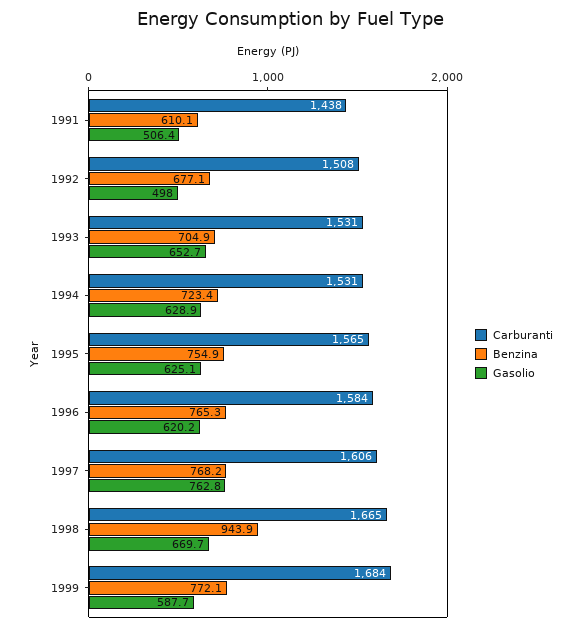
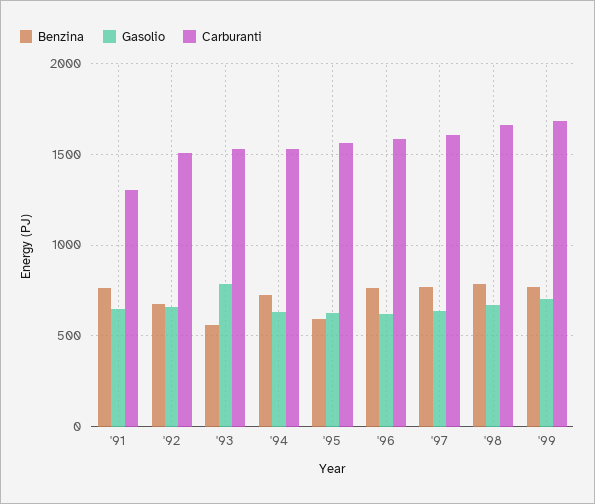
  {
    "Carburanti": {
-     "1991": 1438,
+     "1991": 1300,
      "1992": 1508,
      "1993": 1531,
      "1994": 1531,
      "1995": 1565,
      "1996": 1584,
      "1997": 1606,
      "1998": 1665,
      "1999": 1684
    },
    "Benzina": {
-     "1991": 610.1,
+     "1991": 750,
      "1992": 677.1,
-     "1993": 704.9,
+     "1993": 550,
      "1994": 723.4,
-     "1995": 754.9,
+     "1995": 600,
      "1996": 765.3,
      "1997": 768.2,
-     "1998": 943.9,
+     "1998": 800,
      "1999": 772.1
    },
    "Gasolio": {
-     "1991": 506.4,
+     "1991": 650,
-     "1992": 498,
+     "1992": 650,
-     "1993": 652.7,
+     "1993": 800,
      "1994": 628.9,
      "1995": 625.1,
      "1996": 620.2,
-     "1997": 762.8,
+     "1997": 650,
      "1998": 669.7,
-     "1999": 587.7
+     "1999": 700
    }
  }

